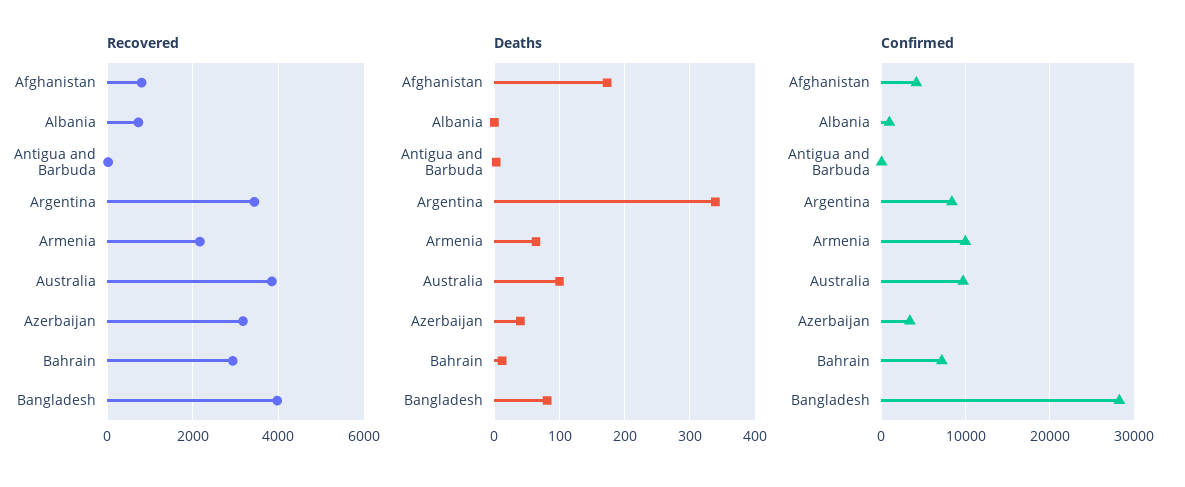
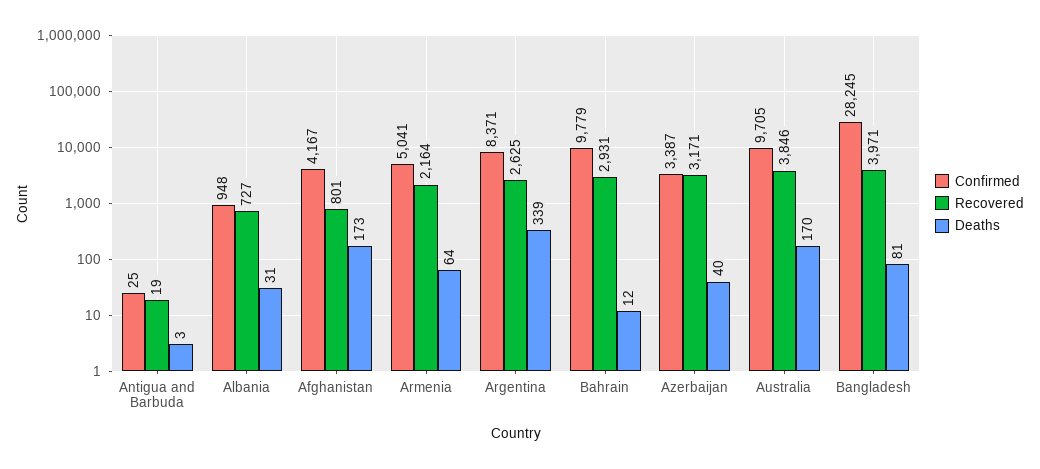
  {
    "Recovered": {
      "Afghanistan": 801,
      "Albania": 727,
      "Antigua and Barbuda": 19,
-     "Argentina": 3400,
+     "Argentina": 2625,
      "Armenia": 2164,
      "Australia": 3846,
      "Azerbaijan": 3171,
      "Bahrain": 2931,
      "Bangladesh": 3971
    },
    "Deaths": {
      "Afghanistan": 173,
-     "Albania": 0,
+     "Albania": 31,
      "Antigua and Barbuda": 3,
      "Argentina": 339,
      "Armenia": 64,
-     "Australia": 100,
+     "Australia": 170,
      "Azerbaijan": 40,
      "Bahrain": 12,
      "Bangladesh": 81
    },
    "Confirmed": {
      "Afghanistan": 4167,
      "Albania": 948,
      "Antigua and Barbuda": 25,
      "Argentina": 8371,
-     "Armenia": 10000,
+     "Armenia": 5041,
      "Australia": 9705,
      "Azerbaijan": 3387,
-     "Bahrain": 7000,
+     "Bahrain": 9779,
      "Bangladesh": 28245
    }
  }

